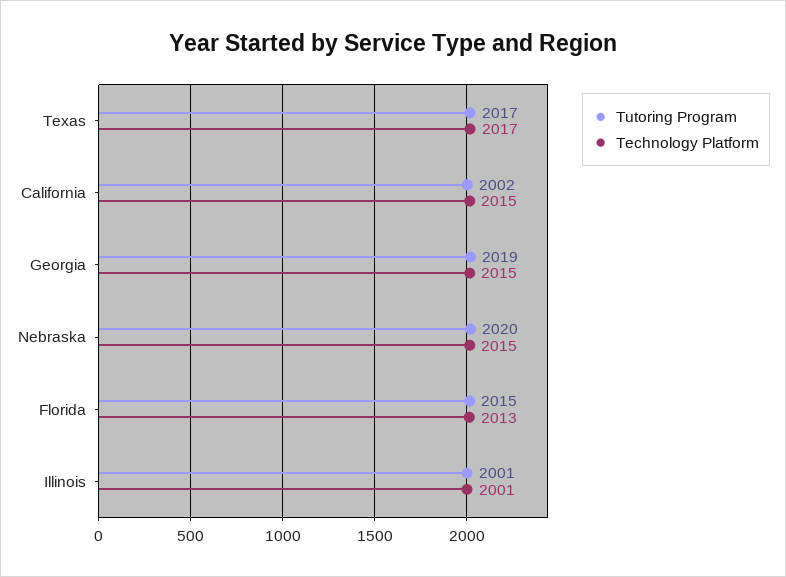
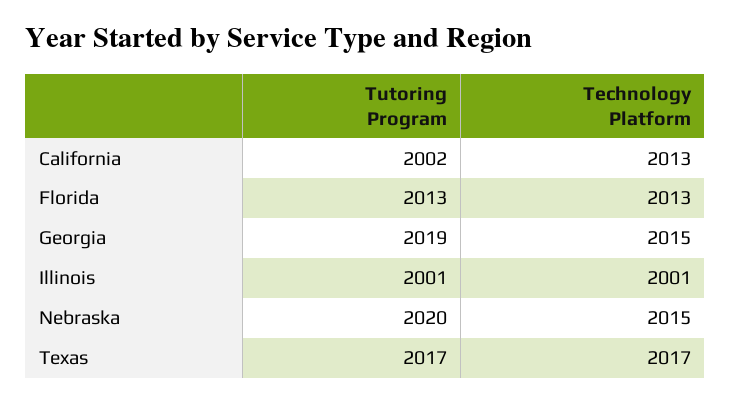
  {
    "Tutoring Program": {
      "Texas": 2017,
      "California": 2002,
      "Georgia": 2019,
      "Nebraska": 2020,
-     "Florida": 2015,
+     "Florida": 2013,
      "Illinois": 2001
    },
    "Technology Platform": {
      "Texas": 2017,
-     "California": 2015,
+     "California": 2013,
      "Georgia": 2015,
      "Nebraska": 2015,
      "Florida": 2013,
      "Illinois": 2001
    }
  }

